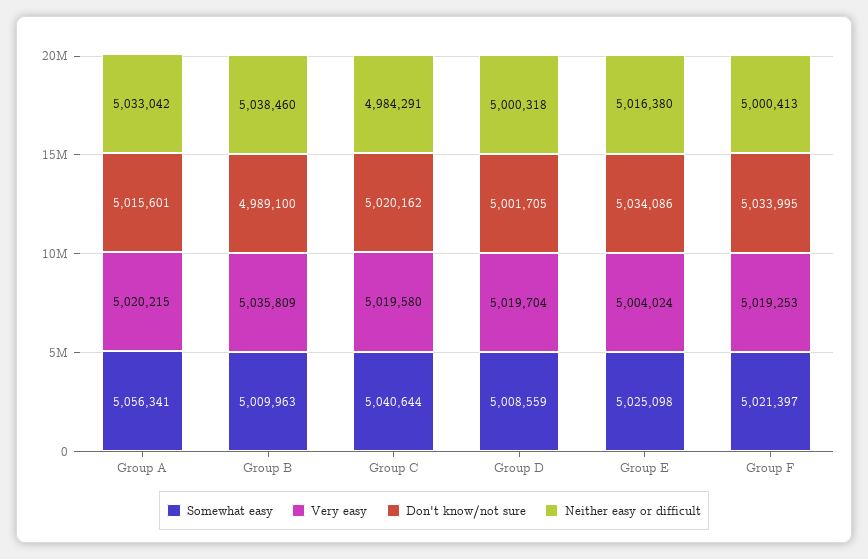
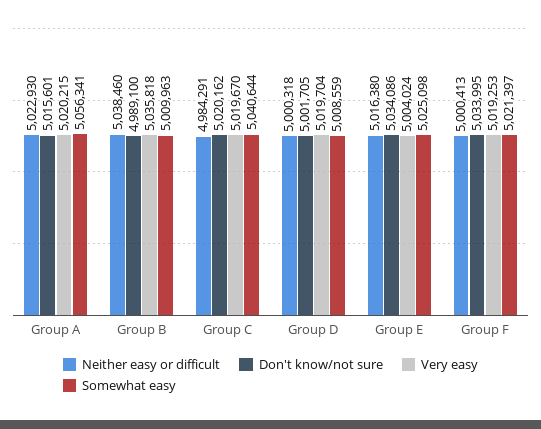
  {
    "Somewhat easy": {
      "Group A": 5056341,
      "Group B": 5009963,
      "Group C": 5040644,
      "Group D": 5008559,
      "Group E": 5025098,
      "Group F": 5021397
    },
    "Very easy": {
      "Group A": 5020215,
-     "Group B": 5035809,
+     "Group B": 5035818,
-     "Group C": 5019580,
+     "Group C": 5019670,
      "Group D": 5019704,
      "Group E": 5004024,
      "Group F": 5019253
    },
    "Don't know/not sure": {
      "Group A": 5015601,
      "Group B": 4989100,
      "Group C": 5020162,
      "Group D": 5001705,
      "Group E": 5034086,
      "Group F": 5033995
    },
    "Neither easy or difficult": {
-     "Group A": 5033042,
+     "Group A": 5022930,
      "Group B": 5038460,
      "Group C": 4984291,
      "Group D": 5000318,
      "Group E": 5016380,
      "Group F": 5000413
    }
  }

